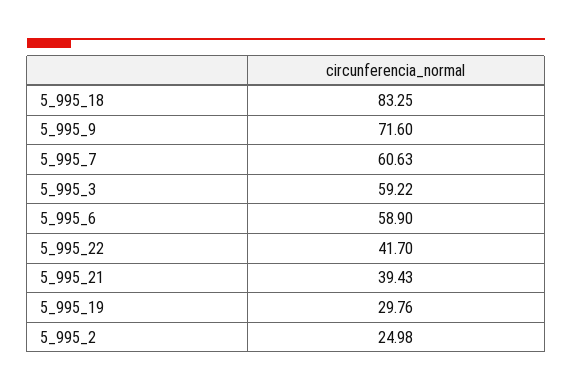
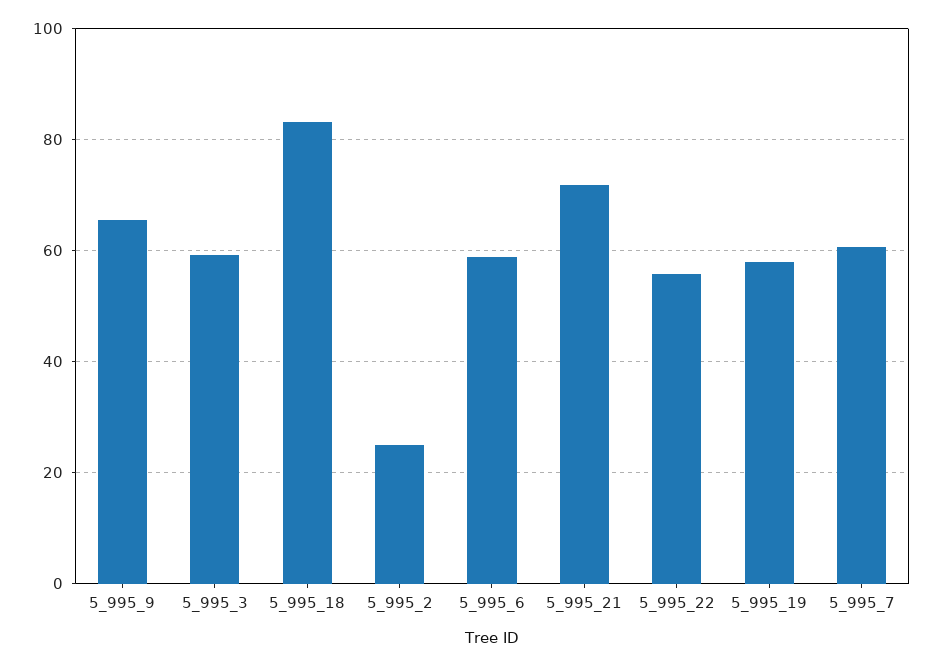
  {
    "5_995_18": 83.25,
-   "5_995_9": 71.6,
+   "5_995_9": 66,
    "5_995_7": 60.63,
    "5_995_3": 59.22,
    "5_995_6": 58.9,
-   "5_995_22": 41.7,
+   "5_995_22": 56,
-   "5_995_21": 39.43,
+   "5_995_21": 72,
-   "5_995_19": 29.76,
+   "5_995_19": 58,
    "5_995_2": 24.98
  }

